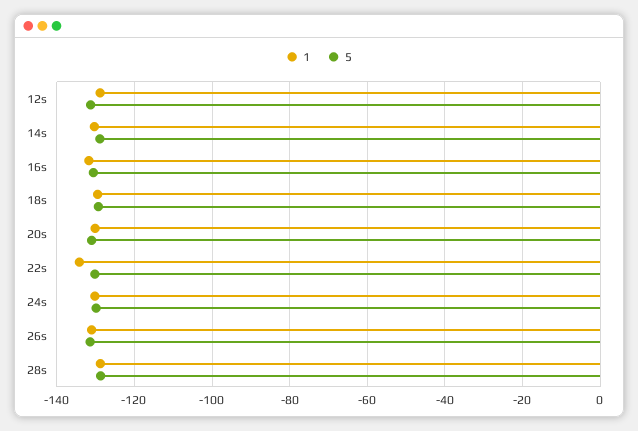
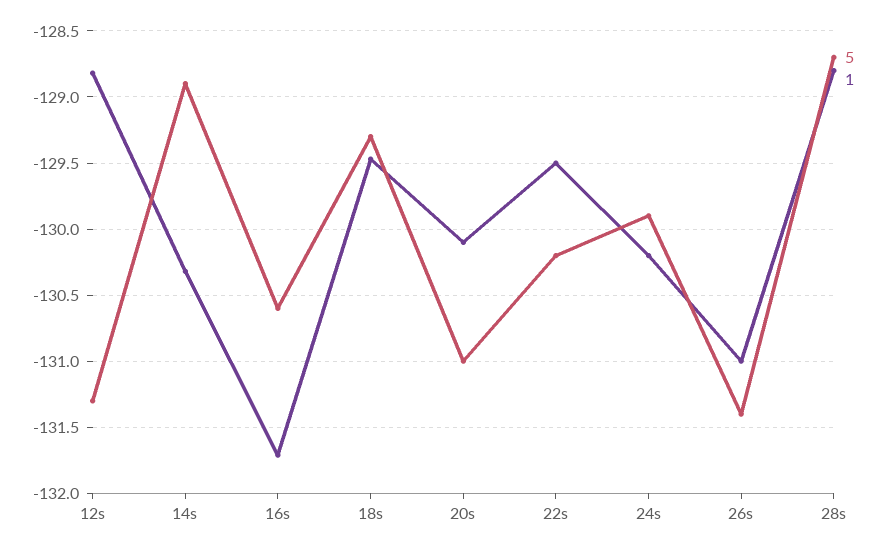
  {
    "1": {
      "12s": -128.8,
      "14s": -130.3,
      "16s": -131.7,
      "18s": -129.45,
      "20s": -130.1,
-     "22s": -134,
+     "22s": -129.5,
      "24s": -130.2,
      "26s": -131,
      "28s": -128.8
    },
    "5": {
      "12s": -131.3,
      "14s": -128.9,
      "16s": -130.6,
      "18s": -129.3,
      "20s": -131,
      "22s": -130.2,
      "24s": -129.9,
      "26s": -131.4,
      "28s": -128.7
    }
  }

